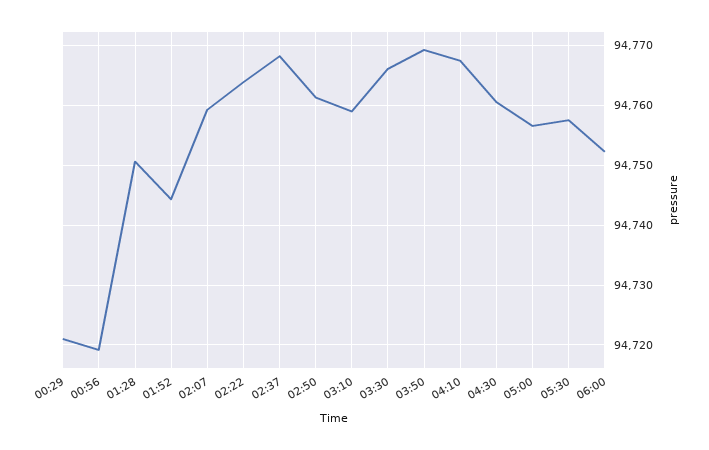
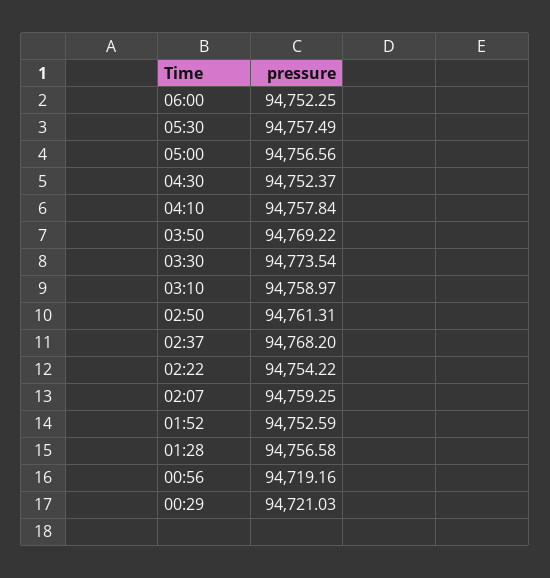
  {
    "00:29": 94721.03,
    "00:56": 94719.16,
-   "01:28": 94750,
+   "01:28": 94756.58,
-   "01:52": 94744,
+   "01:52": 94752.59,
    "02:07": 94759.25,
-   "02:22": 94764,
+   "02:22": 94754.22,
    "02:37": 94768.2,
    "02:50": 94761.31,
    "03:10": 94758.97,
-   "03:30": 94766,
+   "03:30": 94773.54,
    "03:50": 94769.22,
-   "04:10": 94768,
+   "04:10": 94757.84,
-   "04:30": 94760,
+   "04:30": 94752.37,
    "05:00": 94756.56,
    "05:30": 94757.49,
    "06:00": 94752.25
  }

